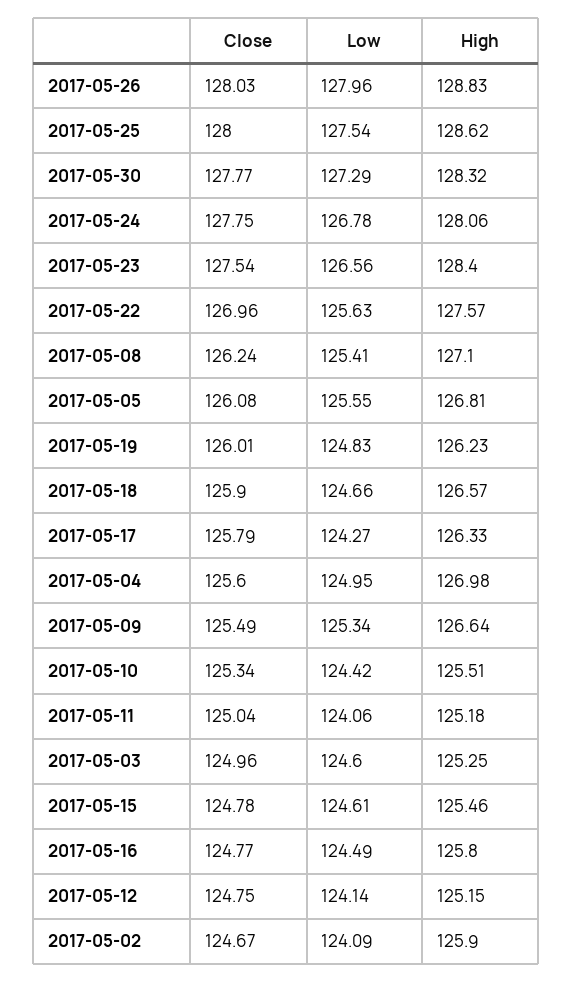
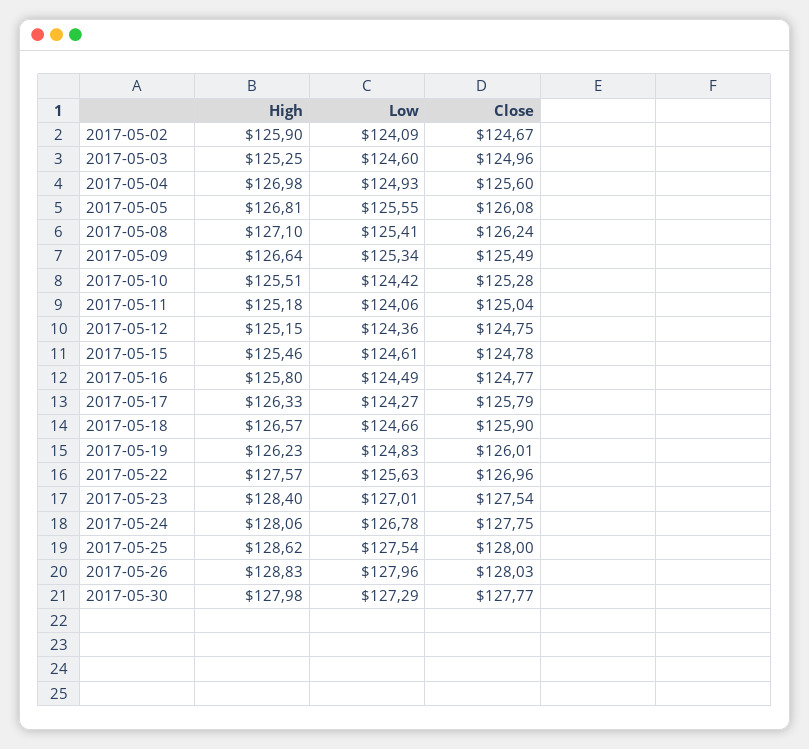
  {
    "Close": {
      "2017-05-26": 128.03,
      "2017-05-25": 128,
      "2017-05-30": 127.77,
      "2017-05-24": 127.75,
      "2017-05-23": 127.54,
      "2017-05-22": 126.96,
      "2017-05-08": 126.24,
      "2017-05-05": 126.08,
      "2017-05-19": 126.01,
      "2017-05-18": 125.9,
      "2017-05-17": 125.79,
      "2017-05-04": 125.6,
      "2017-05-09": 125.49,
-     "2017-05-10": 125.34,
+     "2017-05-10": 125.28,
      "2017-05-11": 125.04,
      "2017-05-03": 124.96,
      "2017-05-15": 124.78,
      "2017-05-16": 124.77,
      "2017-05-12": 124.75,
      "2017-05-02": 124.67
    },
    "Low": {
      "2017-05-26": 127.96,
      "2017-05-25": 127.54,
      "2017-05-30": 127.29,
      "2017-05-24": 126.78,
-     "2017-05-23": 126.56,
+     "2017-05-23": 127.01,
      "2017-05-22": 125.63,
      "2017-05-08": 125.41,
      "2017-05-05": 125.55,
      "2017-05-19": 124.83,
      "2017-05-18": 124.66,
      "2017-05-17": 124.27,
-     "2017-05-04": 124.95,
+     "2017-05-04": 124.93,
      "2017-05-09": 125.34,
      "2017-05-10": 124.42,
      "2017-05-11": 124.06,
      "2017-05-03": 124.6,
      "2017-05-15": 124.61,
      "2017-05-16": 124.49,
-     "2017-05-12": 124.14,
+     "2017-05-12": 124.36,
      "2017-05-02": 124.09
    },
    "High": {
      "2017-05-26": 128.83,
      "2017-05-25": 128.62,
-     "2017-05-30": 128.32,
+     "2017-05-30": 127.98,
      "2017-05-24": 128.06,
      "2017-05-23": 128.4,
      "2017-05-22": 127.57,
      "2017-05-08": 127.1,
      "2017-05-05": 126.81,
      "2017-05-19": 126.23,
      "2017-05-18": 126.57,
      "2017-05-17": 126.33,
      "2017-05-04": 126.98,
      "2017-05-09": 126.64,
      "2017-05-10": 125.51,
      "2017-05-11": 125.18,
      "2017-05-03": 125.25,
      "2017-05-15": 125.46,
      "2017-05-16": 125.8,
      "2017-05-12": 125.15,
      "2017-05-02": 125.9
    }
  }

